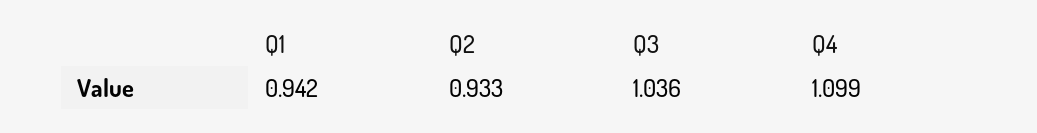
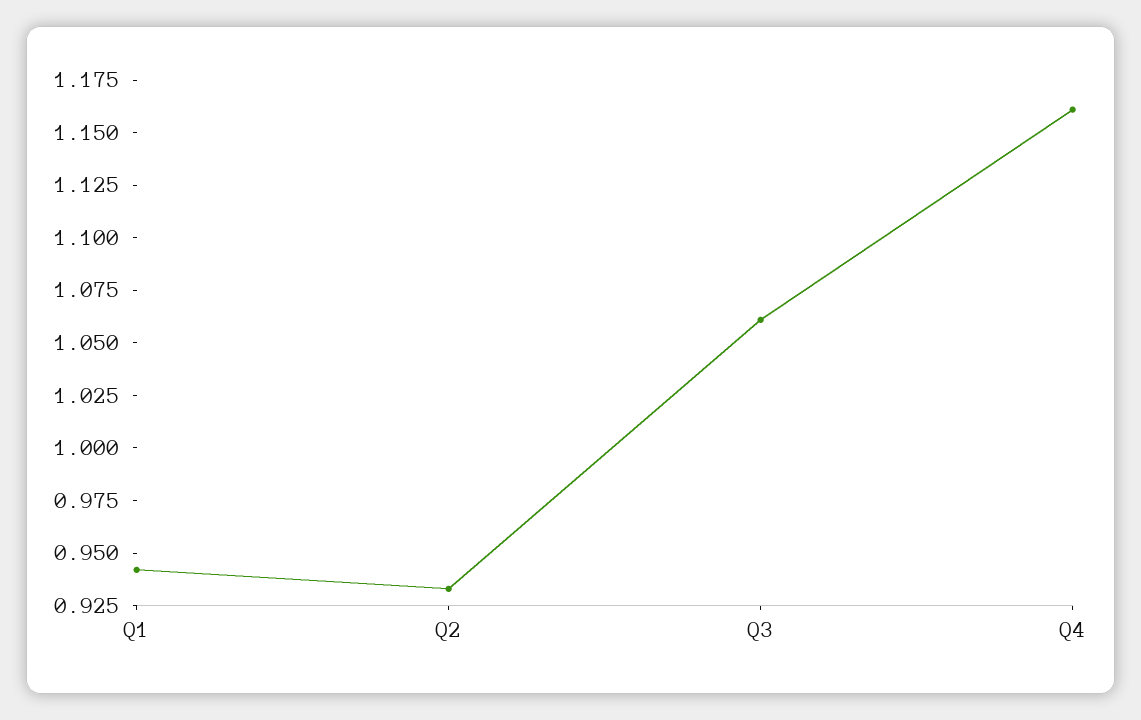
  {
    "Q1": 0.942,
    "Q2": 0.933,
-   "Q3": 1.036,
+   "Q3": 1.06,
-   "Q4": 1.099
+   "Q4": 1.16
  }

